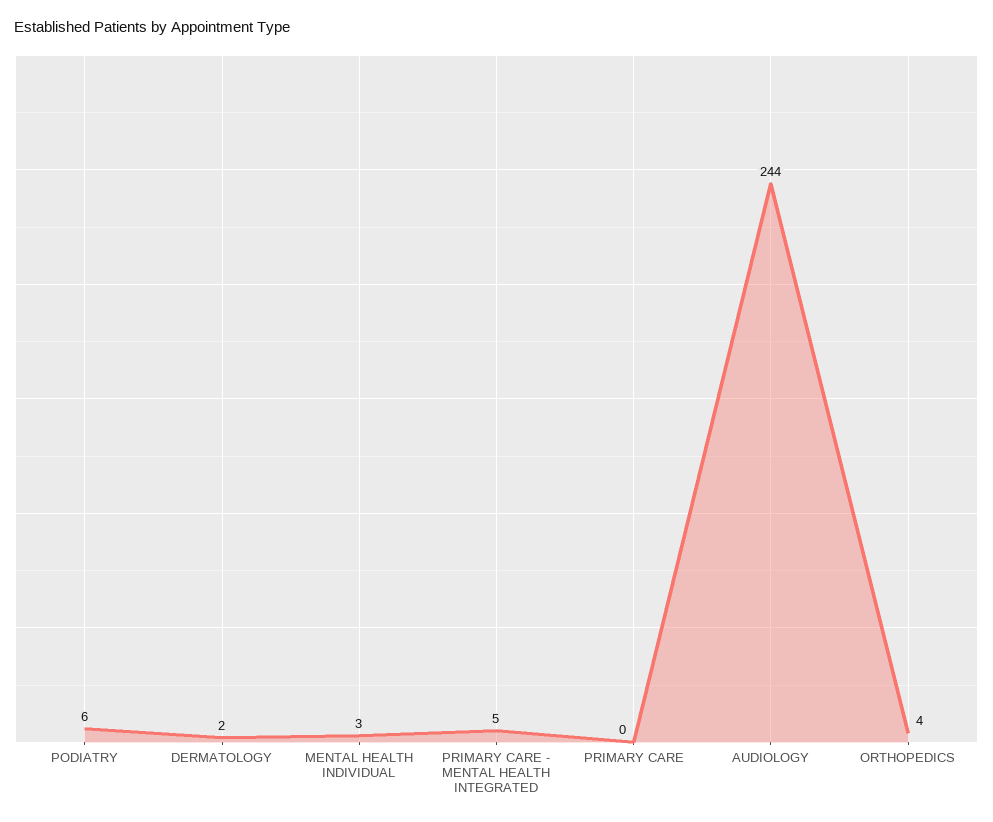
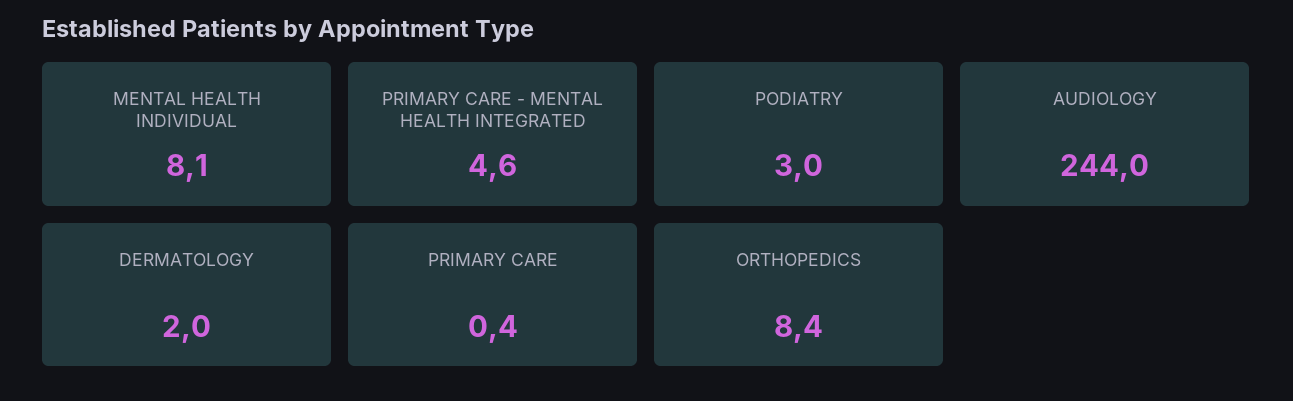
  {
-   "PODIATRY": 6,
+   "PODIATRY": 3,
    "DERMATOLOGY": 2,
-   "MENTAL HEALTH INDIVIDUAL": 3,
+   "MENTAL HEALTH INDIVIDUAL": 8.1,
    "PRIMARY CARE - MENTAL HEALTH INTEGRATED": 4.6,
    "PRIMARY CARE": 0.4,
    "AUDIOLOGY": 244,
-   "ORTHOPEDICS": 4
+   "ORTHOPEDICS": 8.4
  }

